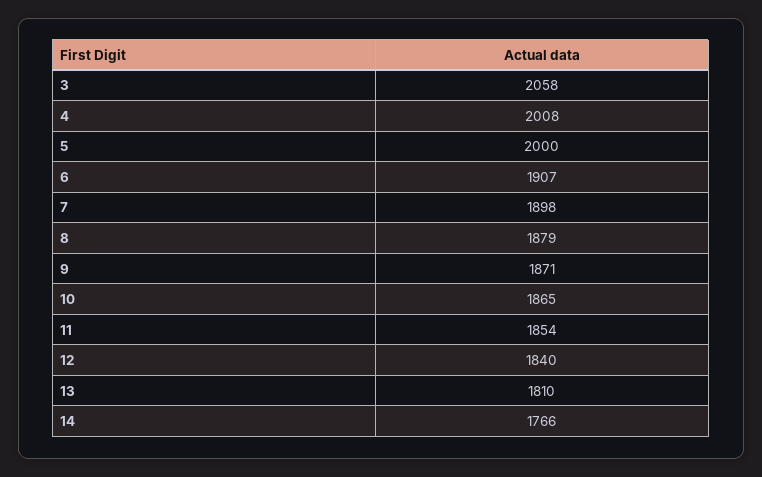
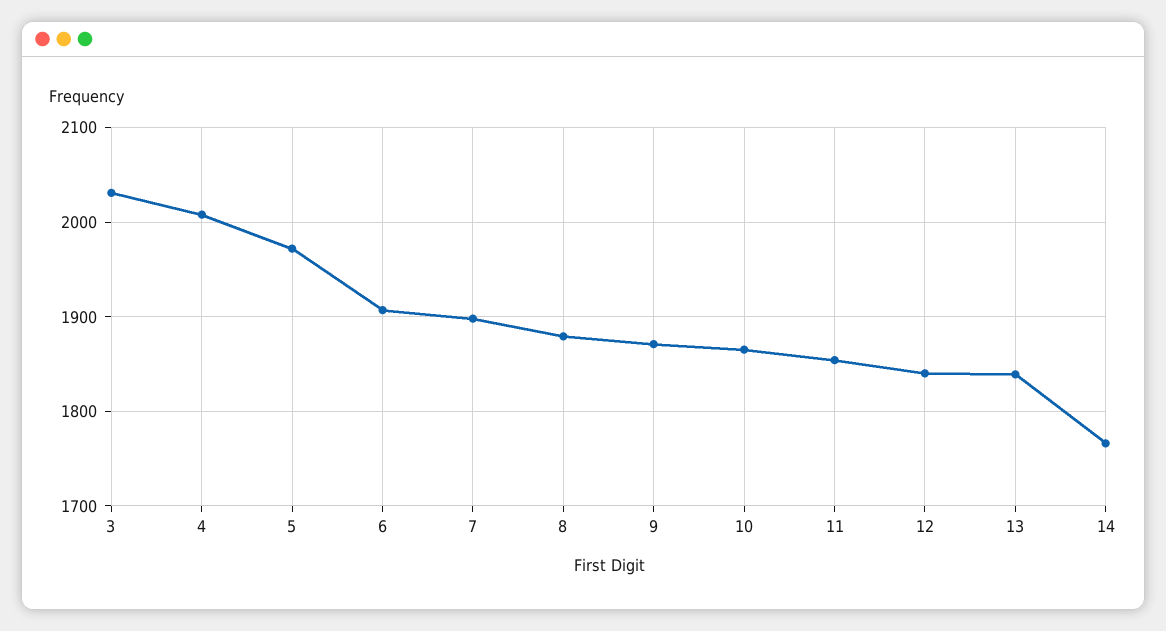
  {
-   "3": 2058,
+   "3": 2030,
    "4": 2008,
-   "5": 2000,
+   "5": 1970,
    "6": 1907,
    "7": 1898,
    "8": 1879,
    "9": 1871,
    "10": 1865,
    "11": 1854,
    "12": 1840,
-   "13": 1810,
+   "13": 1840,
    "14": 1766
  }

